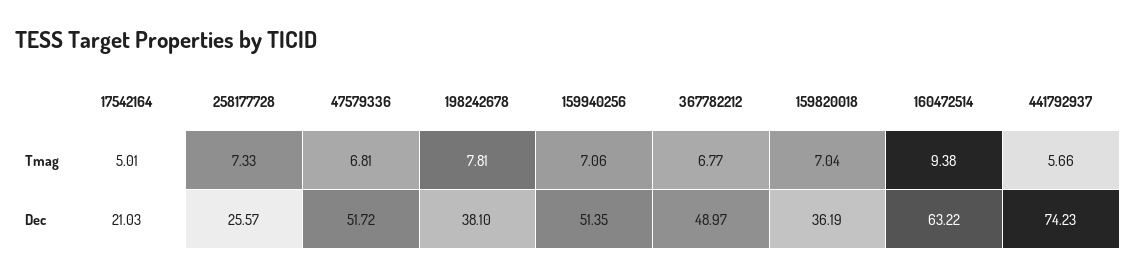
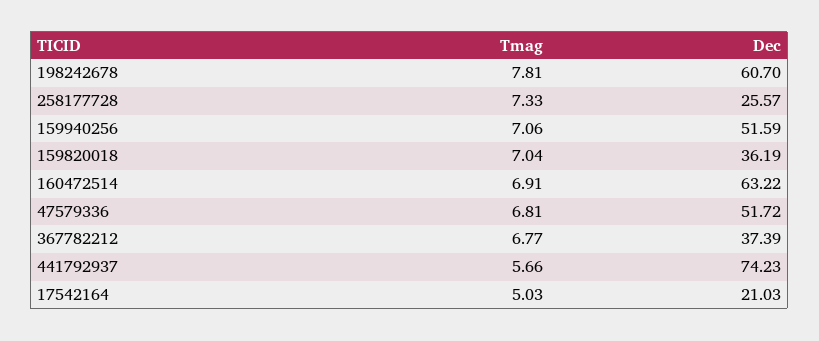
  {
    "17542164": {
-     "Tmag": 5.01,
+     "Tmag": 5.03,
      "Dec": 21.03
    },
    "258177728": {
      "Tmag": 7.33,
      "Dec": 25.57
    },
    "47579336": {
      "Tmag": 6.81,
      "Dec": 51.72
    },
    "198242678": {
      "Tmag": 7.81,
-     "Dec": 38.1
+     "Dec": 60.7
    },
    "159940256": {
      "Tmag": 7.06,
-     "Dec": 51.35
+     "Dec": 51.59
    },
    "367782212": {
      "Tmag": 6.77,
-     "Dec": 48.97
+     "Dec": 37.39
    },
    "159820018": {
      "Tmag": 7.04,
      "Dec": 36.19
    },
    "160472514": {
-     "Tmag": 9.38,
+     "Tmag": 6.91,
      "Dec": 63.22
    },
    "441792937": {
      "Tmag": 5.66,
      "Dec": 74.23
    }
  }

